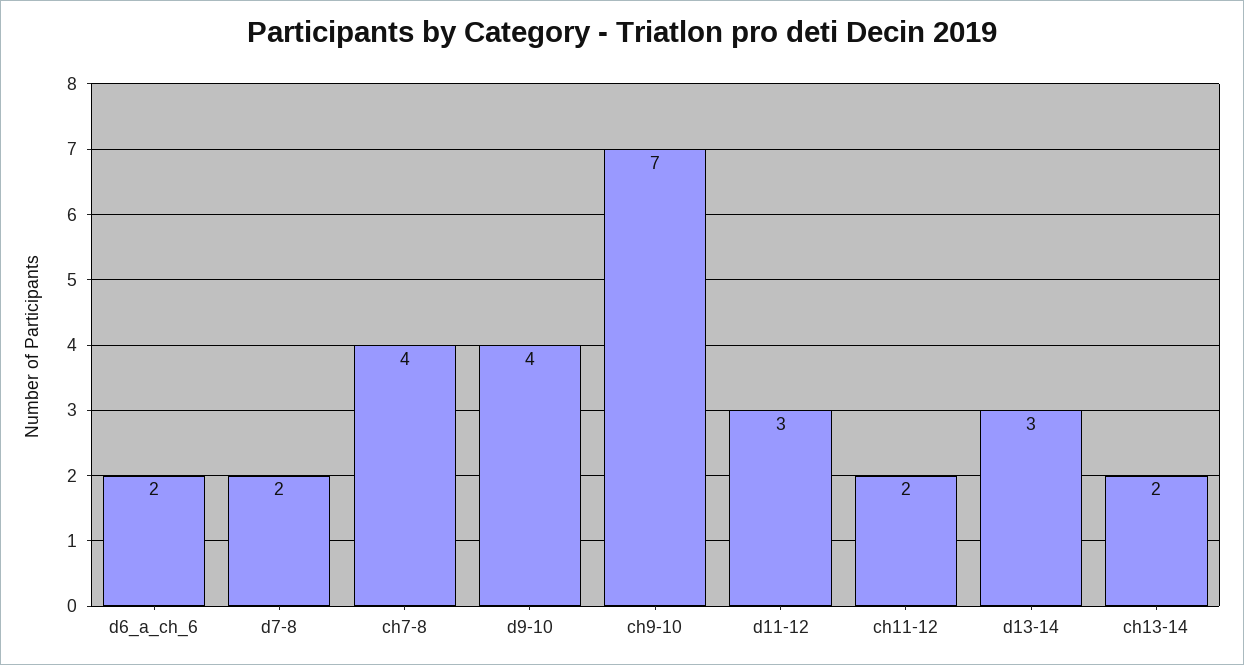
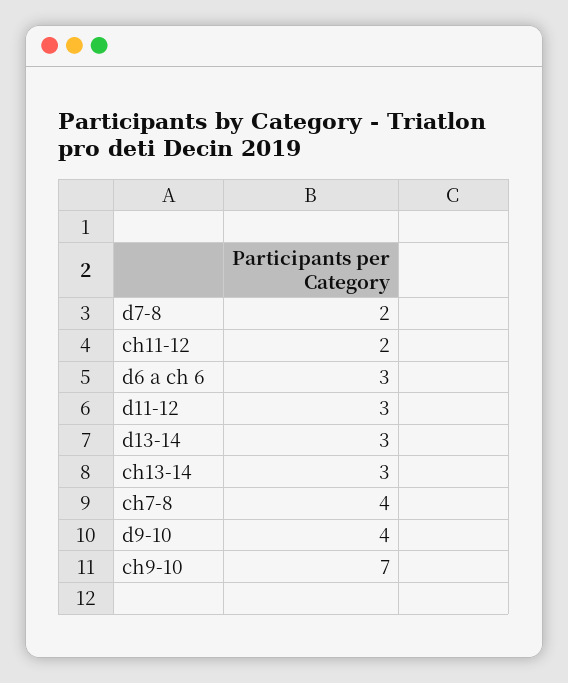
  {
-   "d6_a_ch_6": 2,
+   "d6_a_ch_6": 3,
    "d7-8": 2,
    "ch7-8": 4,
    "d9-10": 4,
    "ch9-10": 7,
    "d11-12": 3,
    "ch11-12": 2,
    "d13-14": 3,
-   "ch13-14": 2
+   "ch13-14": 3
  }

